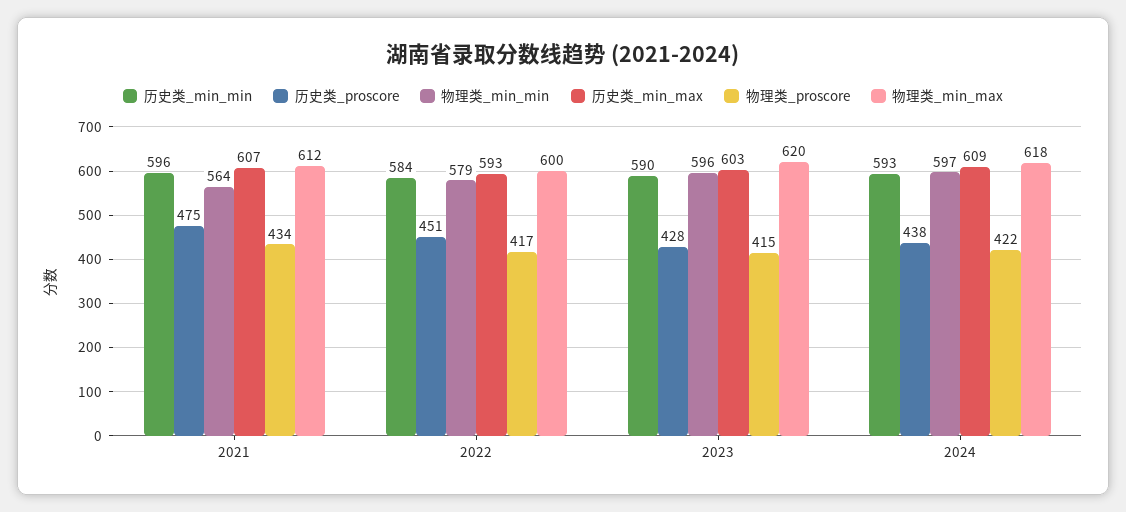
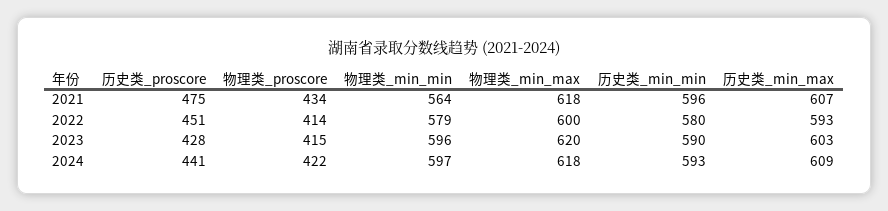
  {
    "历史类_min_min": {
      "2021": 596,
-     "2022": 584,
+     "2022": 580,
      "2023": 590,
      "2024": 593
    },
    "历史类_proscore": {
      "2021": 475,
      "2022": 451,
      "2023": 428,
-     "2024": 438
+     "2024": 441
    },
    "物理类_min_min": {
      "2021": 564,
      "2022": 579,
      "2023": 596,
      "2024": 597
    },
    "历史类_min_max": {
      "2021": 607,
      "2022": 593,
      "2023": 603,
      "2024": 609
    },
    "物理类_proscore": {
      "2021": 434,
-     "2022": 417,
+     "2022": 414,
      "2023": 415,
      "2024": 422
    },
    "物理类_min_max": {
-     "2021": 612,
+     "2021": 618,
      "2022": 600,
      "2023": 620,
      "2024": 618
    }
  }

